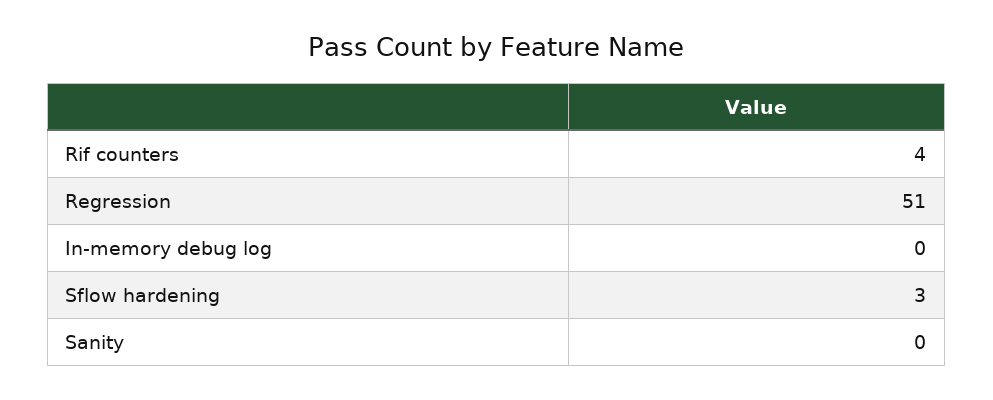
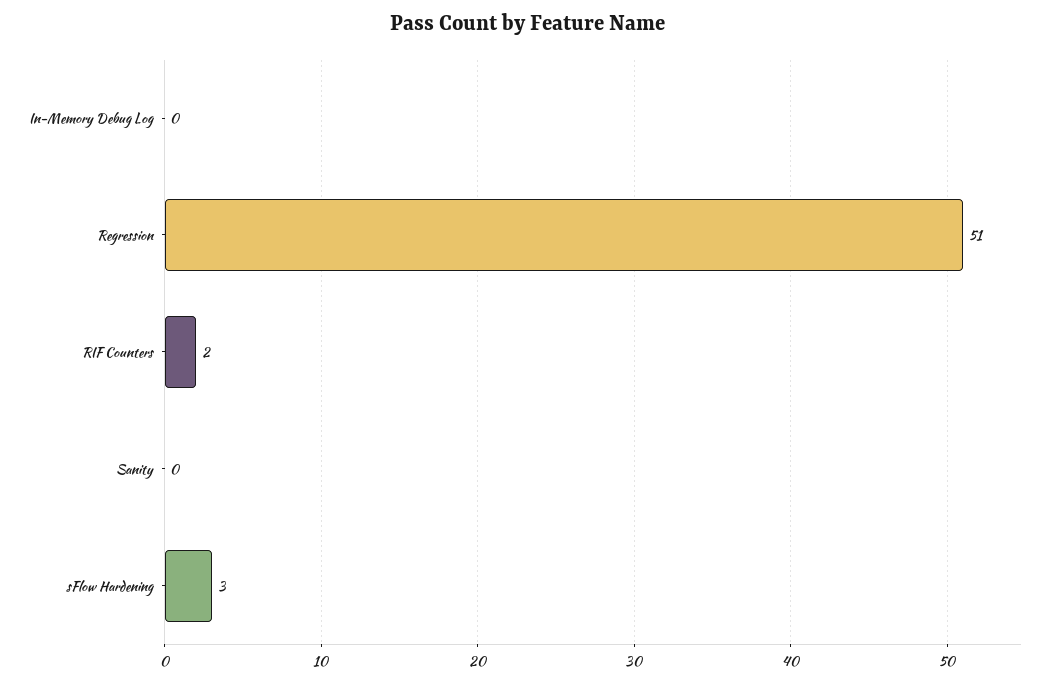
  {
-   "Rif counters": 4,
+   "Rif counters": 2,
    "Regression": 51,
    "In-memory debug log": 0,
    "Sflow hardening": 3,
    "Sanity": 0
  }

